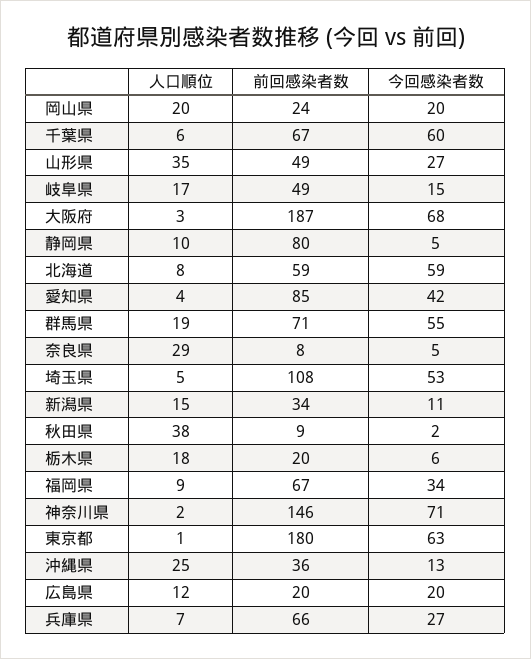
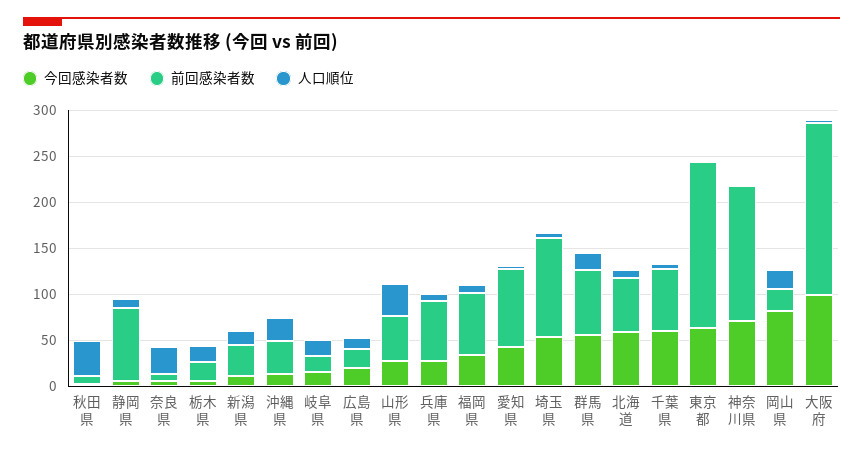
  {
    "人口順位": {
      "岡山県": 20,
      "千葉県": 6,
      "山形県": 35,
      "岐阜県": 17,
      "大阪府": 3,
      "静岡県": 10,
      "北海道": 8,
      "愛知県": 4,
      "群馬県": 19,
      "奈良県": 29,
      "埼玉県": 5,
      "新潟県": 15,
      "秋田県": 38,
      "栃木県": 18,
      "福岡県": 9,
      "神奈川県": 2,
      "東京都": 1,
      "沖縄県": 25,
      "広島県": 12,
      "兵庫県": 7
    },
    "前回感染者数": {
      "岡山県": 24,
      "千葉県": 67,
      "山形県": 49,
-     "岐阜県": 49,
+     "岐阜県": 20,
      "大阪府": 187,
      "静岡県": 80,
      "北海道": 59,
      "愛知県": 85,
      "群馬県": 71,
      "奈良県": 8,
      "埼玉県": 108,
      "新潟県": 34,
      "秋田県": 9,
      "栃木県": 20,
      "福岡県": 67,
      "神奈川県": 146,
      "東京都": 180,
      "沖縄県": 36,
      "広島県": 20,
      "兵庫県": 66
    },
    "今回感染者数": {
-     "岡山県": 20,
+     "岡山県": 80,
      "千葉県": 60,
      "山形県": 27,
      "岐阜県": 15,
-     "大阪府": 68,
+     "大阪府": 100,
      "静岡県": 5,
      "北海道": 59,
      "愛知県": 42,
      "群馬県": 55,
      "奈良県": 5,
      "埼玉県": 53,
      "新潟県": 11,
      "秋田県": 2,
      "栃木県": 6,
      "福岡県": 34,
      "神奈川県": 71,
      "東京都": 63,
      "沖縄県": 13,
      "広島県": 20,
      "兵庫県": 27
    }
  }

